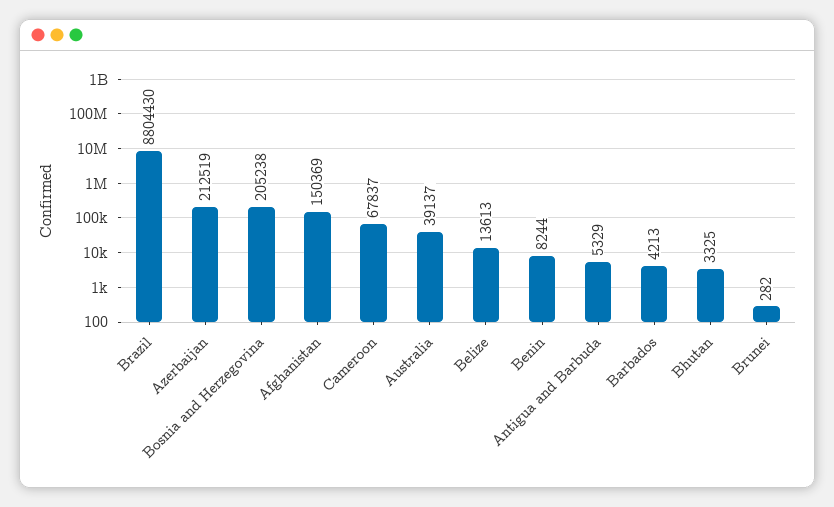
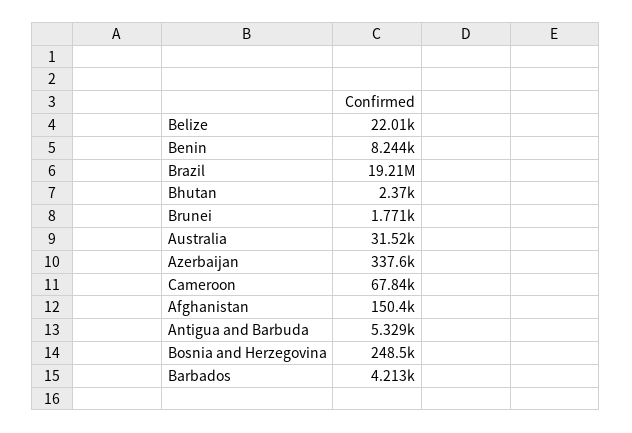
  {
-   "Brazil": 8804430,
+   "Brazil": 19210000,
-   "Azerbaijan": 212519,
+   "Azerbaijan": 337600,
-   "Bosnia and Herzegovina": 205238,
+   "Bosnia and Herzegovina": 248500,
    "Afghanistan": 150369,
    "Cameroon": 67837,
-   "Australia": 39137,
+   "Australia": 31520,
-   "Belize": 13613,
+   "Belize": 22010,
    "Benin": 8244,
    "Antigua and Barbuda": 5329,
    "Barbados": 4213,
-   "Bhutan": 3325,
+   "Bhutan": 2370,
-   "Brunei": 282
+   "Brunei": 1771
  }

